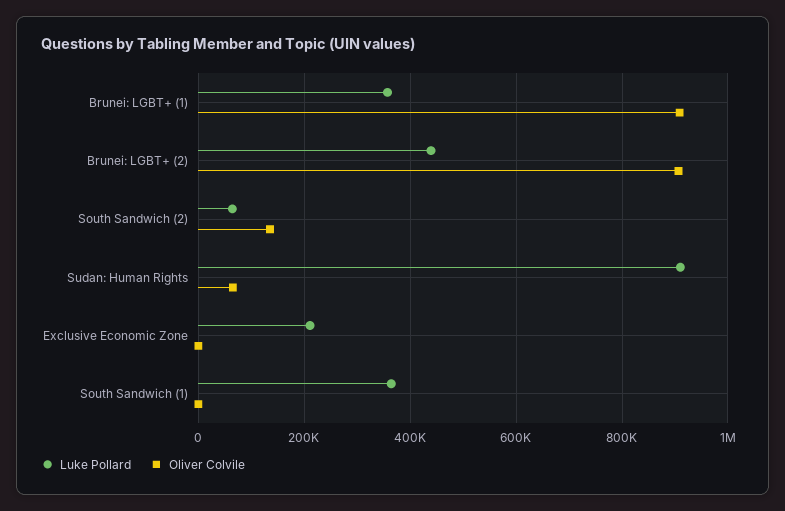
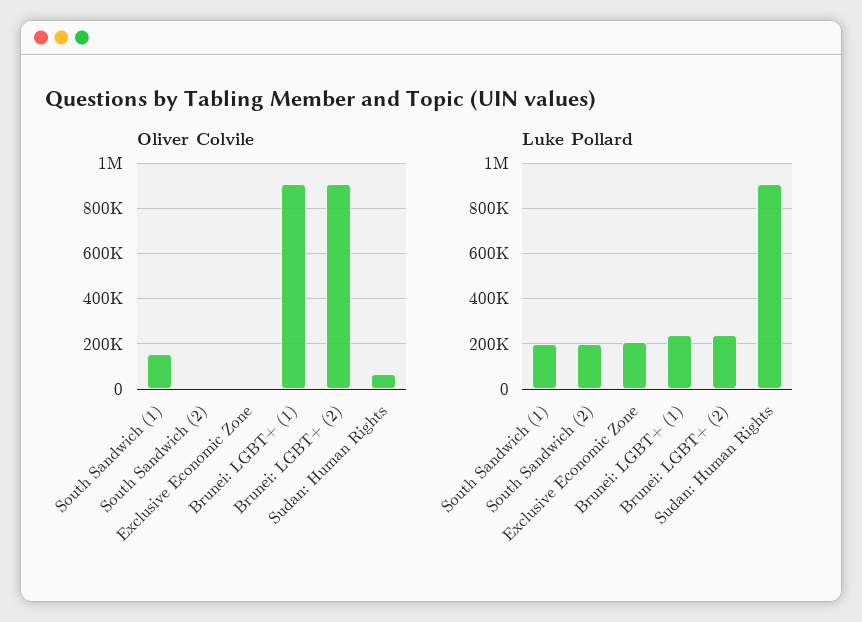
  {
    "Luke Pollard": {
-     "Brunei: LGBT+ (1)": 360000,
+     "Brunei: LGBT+ (1)": 250000,
-     "Brunei: LGBT+ (2)": 440000,
+     "Brunei: LGBT+ (2)": 250000,
-     "South Sandwich (2)": 60000,
+     "South Sandwich (2)": 200000,
      "Sudan: Human Rights": 920000,
      "Exclusive Economic Zone": 220000,
-     "South Sandwich (1)": 360000
+     "South Sandwich (1)": 200000
    },
    "Oliver Colvile": {
      "Brunei: LGBT+ (1)": 900000,
      "Brunei: LGBT+ (2)": 900000,
-     "South Sandwich (2)": 140000,
+     "South Sandwich (2)": 0,
      "Sudan: Human Rights": 60000,
      "Exclusive Economic Zone": 0,
-     "South Sandwich (1)": 0
+     "South Sandwich (1)": 150000
    }
  }

